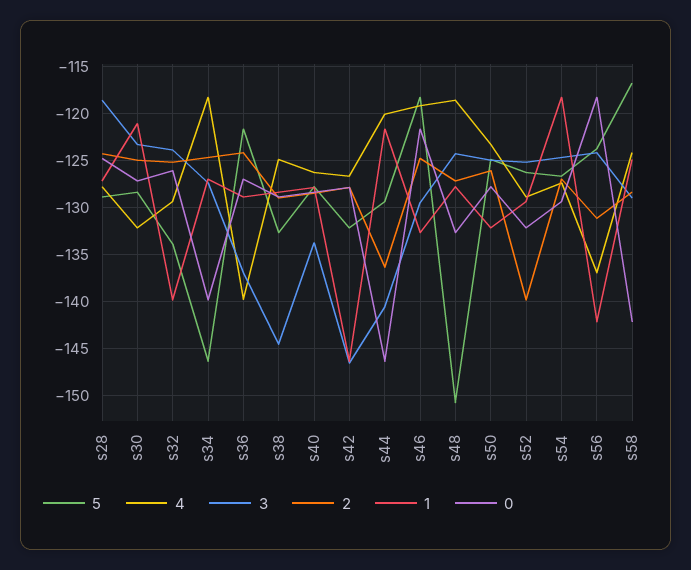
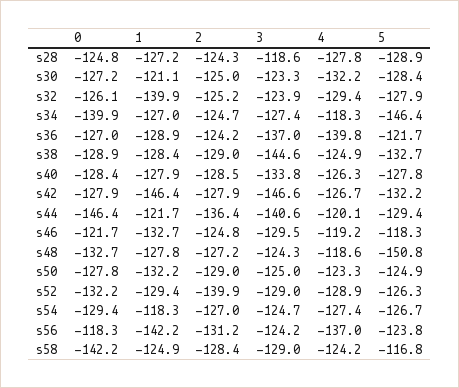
  {
    "5": {
      "s28": -128.9,
      "s30": -128.4,
-     "s32": -134,
+     "s32": -127.9,
      "s34": -146.4,
      "s36": -121.7,
      "s38": -132.7,
      "s40": -127.8,
      "s42": -132.2,
      "s44": -129.4,
      "s46": -118.3,
      "s48": -150.8,
      "s50": -124.9,
      "s52": -126.3,
      "s54": -126.7,
      "s56": -123.8,
      "s58": -116.8
    },
    "4": {
      "s28": -127.8,
      "s30": -132.2,
      "s32": -129.4,
      "s34": -118.3,
      "s36": -139.8,
      "s38": -124.9,
      "s40": -126.3,
      "s42": -126.7,
      "s44": -120.1,
      "s46": -119.2,
      "s48": -118.6,
      "s50": -123.3,
      "s52": -128.9,
      "s54": -127.4,
      "s56": -137,
      "s58": -124.2
    },
    "3": {
      "s28": -118.6,
      "s30": -123.3,
      "s32": -123.9,
      "s34": -127.4,
      "s36": -137,
      "s38": -144.6,
      "s40": -133.8,
      "s42": -146.6,
      "s44": -140.6,
      "s46": -129.5,
      "s48": -124.3,
      "s50": -125,
-     "s52": -125,
+     "s52": -129,
      "s54": -124.7,
      "s56": -124.2,
      "s58": -129
    },
    "2": {
      "s28": -124.3,
      "s30": -125,
      "s32": -125.2,
      "s34": -124.7,
      "s36": -124.2,
      "s38": -129,
      "s40": -128.5,
      "s42": -127.9,
      "s44": -136.4,
      "s46": -124.8,
      "s48": -127.2,
-     "s50": -126,
+     "s50": -129,
      "s52": -139.9,
      "s54": -127,
      "s56": -131.2,
      "s58": -128.4
    },
    "1": {
      "s28": -127.2,
      "s30": -121.1,
      "s32": -139.9,
      "s34": -127,
      "s36": -128.9,
      "s38": -128.4,
      "s40": -127.9,
      "s42": -146.4,
      "s44": -121.7,
      "s46": -132.7,
      "s48": -127.8,
      "s50": -132.2,
      "s52": -129.4,
      "s54": -118.3,
      "s56": -142.2,
      "s58": -124.9
    },
    "0": {
      "s28": -124.8,
      "s30": -127.2,
      "s32": -126.1,
      "s34": -139.9,
      "s36": -127,
      "s38": -128.9,
      "s40": -128.4,
      "s42": -127.9,
      "s44": -146.4,
      "s46": -121.7,
      "s48": -132.7,
      "s50": -127.8,
      "s52": -132.2,
      "s54": -129.4,
      "s56": -118.3,
      "s58": -142.2
    }
  }

